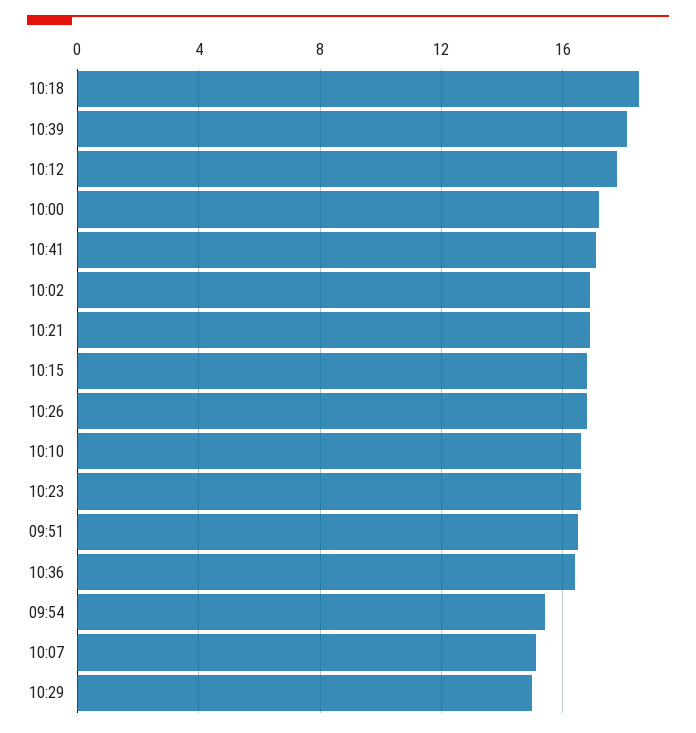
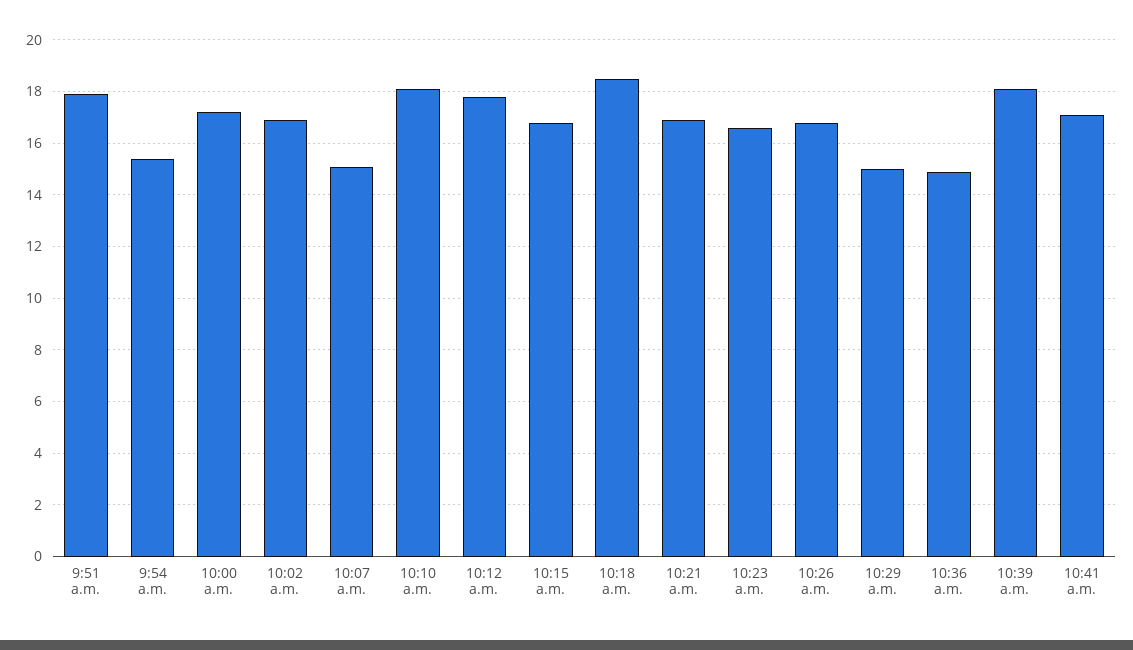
  {
    "10:18": 18.5,
    "10:39": 18,
    "10:12": 18,
    "10:00": 17,
    "10:41": 17,
    "10:02": 17,
    "10:21": 17,
    "10:15": 17,
    "10:26": 17,
-   "10:10": 16.5,
+   "10:10": 18,
    "10:23": 16.5,
-   "09:51": 16.5,
+   "09:51": 18,
-   "10:36": 16.5,
+   "10:36": 15,
    "09:54": 15.5,
    "10:07": 15,
    "10:29": 15
  }

